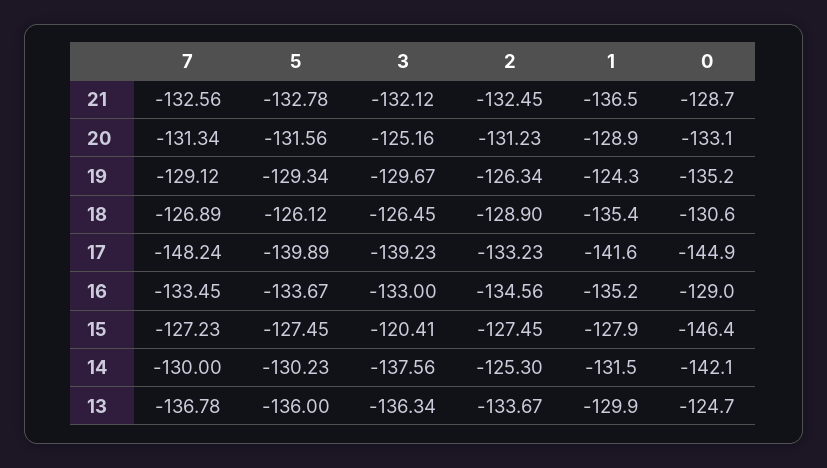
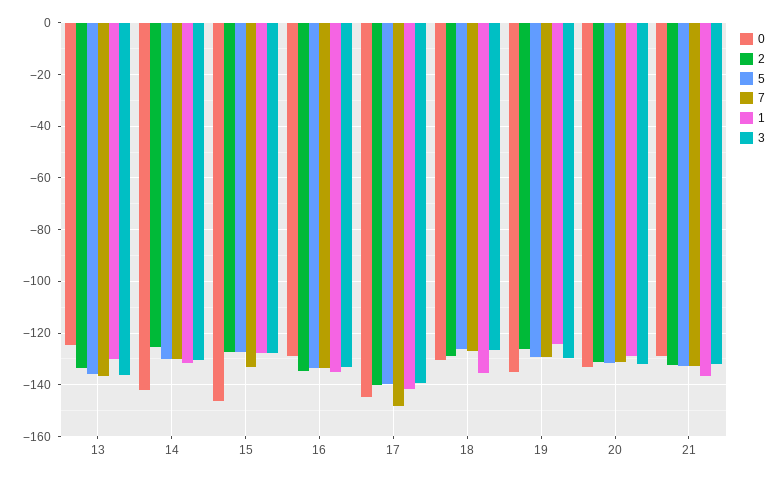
  {
    "7": {
      "21": -132.56,
      "20": -131.34,
      "19": -129.12,
      "18": -126.89,
      "17": -148.24,
      "16": -133.45,
-     "15": -127.23,
+     "15": -132.5,
      "14": -130,
      "13": -136.78
    },
    "5": {
      "21": -132.78,
      "20": -131.56,
      "19": -129.34,
      "18": -126.12,
      "17": -139.89,
      "16": -133.67,
      "15": -127.45,
      "14": -130.23,
      "13": -136
    },
    "3": {
      "21": -132.12,
-     "20": -125.16,
+     "20": -132.5,
      "19": -129.67,
      "18": -126.45,
      "17": -139.23,
      "16": -133,
-     "15": -120.41,
+     "15": -127.5,
-     "14": -137.56,
+     "14": -130,
      "13": -136.34
    },
    "2": {
      "21": -132.45,
      "20": -131.23,
      "19": -126.34,
      "18": -128.9,
-     "17": -133.23,
+     "17": -140,
      "16": -134.56,
      "15": -127.45,
      "14": -125.3,
      "13": -133.67
    },
    "1": {
      "21": -136.5,
      "20": -128.9,
      "19": -124.3,
      "18": -135.4,
      "17": -141.6,
      "16": -135.2,
      "15": -127.9,
      "14": -131.5,
      "13": -129.9
    },
    "0": {
      "21": -128.7,
      "20": -133.1,
      "19": -135.2,
      "18": -130.6,
      "17": -144.9,
      "16": -129,
      "15": -146.4,
      "14": -142.1,
      "13": -124.7
    }
  }

